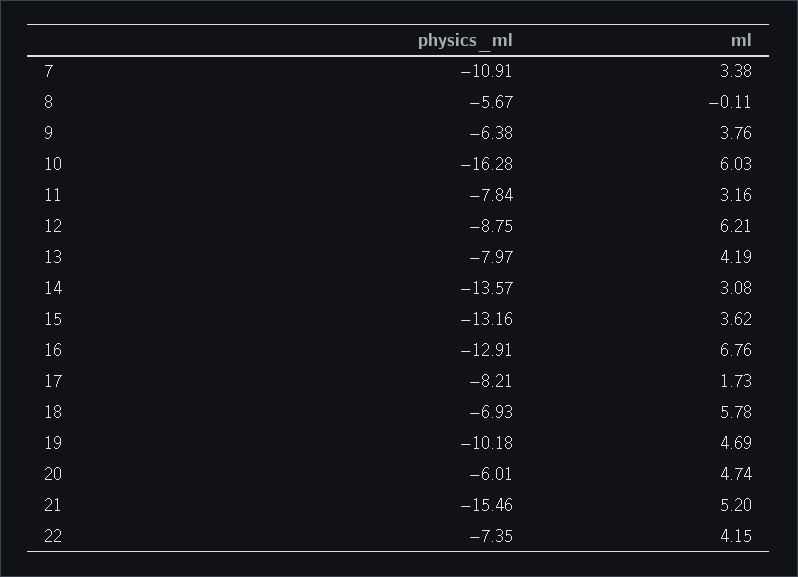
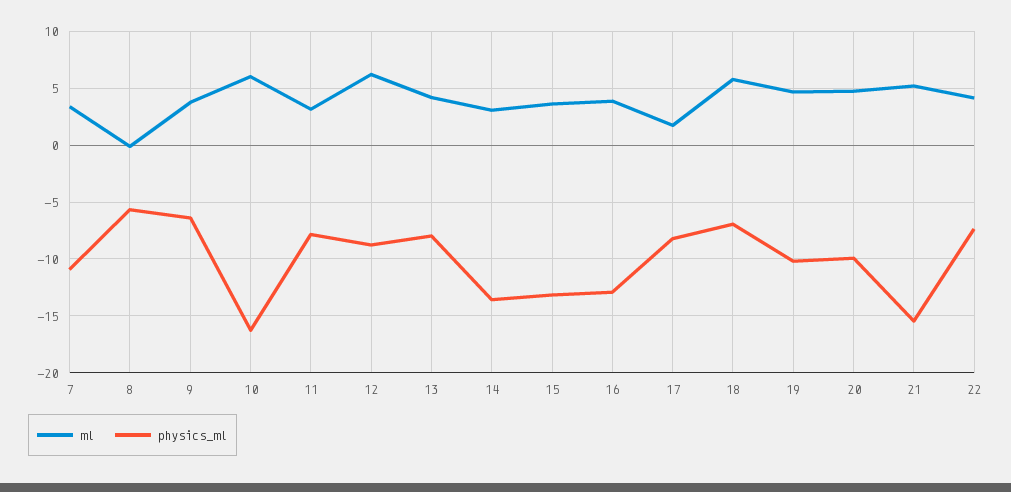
  {
    "physics_ml": {
      "7": -10.91,
      "8": -5.67,
      "9": -6.38,
      "10": -16.28,
      "11": -7.84,
      "12": -8.75,
      "13": -7.97,
      "14": -13.57,
      "15": -13.16,
      "16": -12.91,
      "17": -8.21,
      "18": -6.93,
      "19": -10.18,
-     "20": -6.01,
+     "20": -10,
      "21": -15.46,
      "22": -7.35
    },
    "ml": {
      "7": 3.38,
      "8": -0.11,
      "9": 3.76,
      "10": 6.03,
      "11": 3.16,
      "12": 6.21,
      "13": 4.19,
      "14": 3.08,
      "15": 3.62,
-     "16": 6.76,
+     "16": 4,
      "17": 1.73,
      "18": 5.78,
      "19": 4.69,
      "20": 4.74,
      "21": 5.2,
      "22": 4.15
    }
  }

